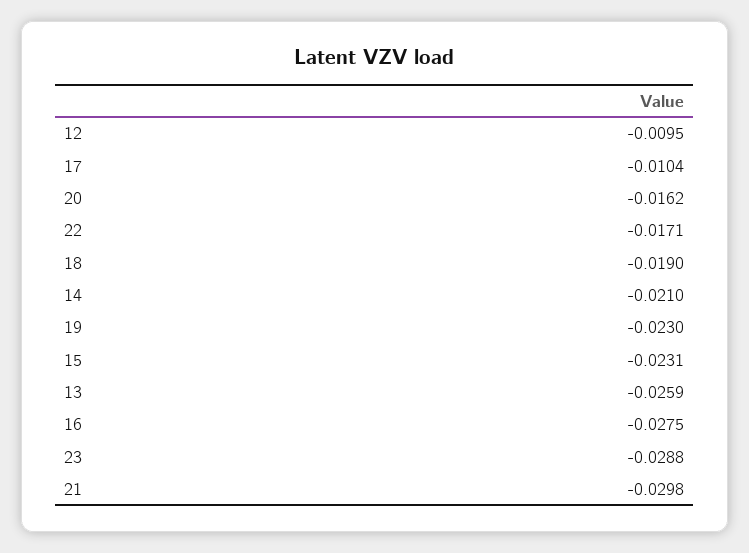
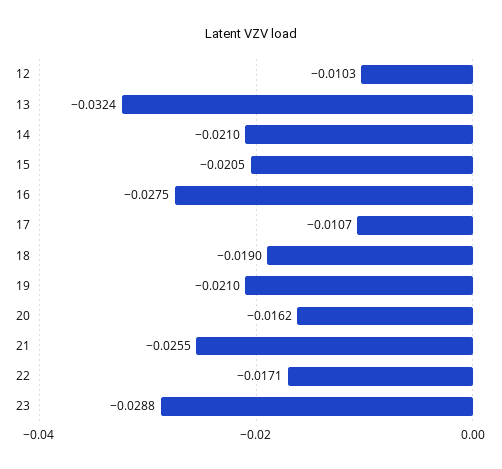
  {
-   "12": -0.0095,
+   "12": -0.0103,
-   "17": -0.0104,
+   "17": -0.0107,
    "20": -0.0162,
    "22": -0.0171,
    "18": -0.019,
    "14": -0.021,
-   "19": -0.023,
+   "19": -0.021,
-   "15": -0.0231,
+   "15": -0.0205,
-   "13": -0.0259,
+   "13": -0.0324,
    "16": -0.0275,
    "23": -0.0288,
-   "21": -0.0298
+   "21": -0.0255
  }

